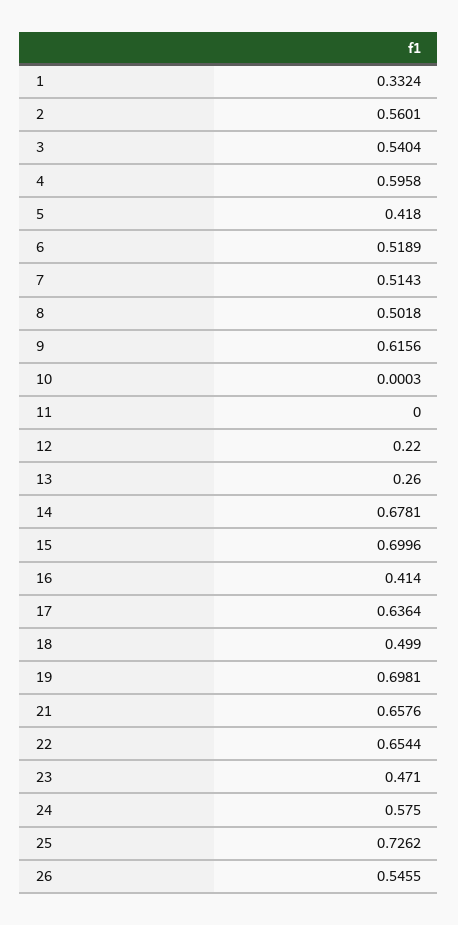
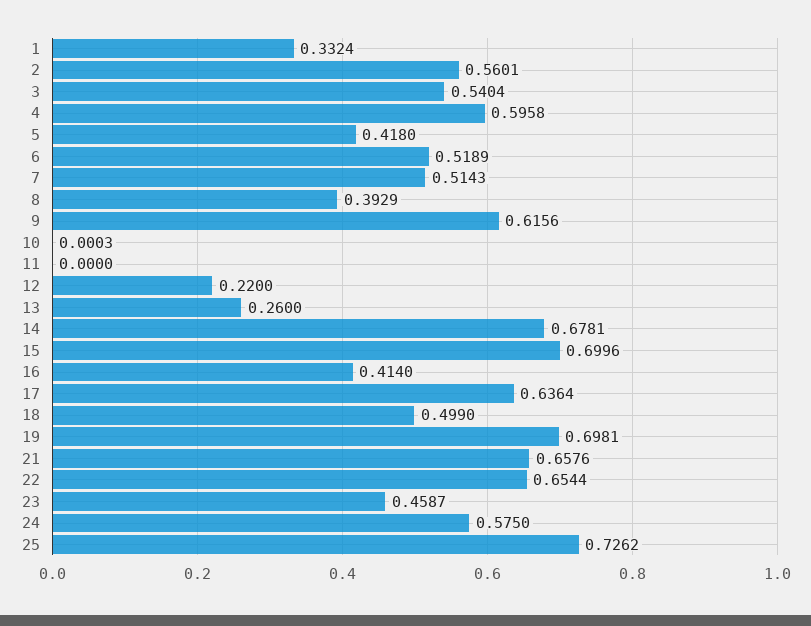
  {
    "1": 0.3324,
    "2": 0.5601,
    "3": 0.5404,
    "4": 0.5958,
    "5": 0.418,
    "6": 0.5189,
    "7": 0.5143,
-   "8": 0.5018,
+   "8": 0.3929,
    "9": 0.6156,
    "10": 0.0003,
    "11": 0,
    "12": 0.22,
    "13": 0.26,
    "14": 0.6781,
    "15": 0.6996,
    "16": 0.414,
    "17": 0.6364,
    "18": 0.499,
    "19": 0.6981,
    "21": 0.6576,
    "22": 0.6544,
-   "23": 0.471,
+   "23": 0.4587,
    "24": 0.575,
-   "25": 0.7262,
+   "25": 0.7262
-   "26": 0.5455
  }

